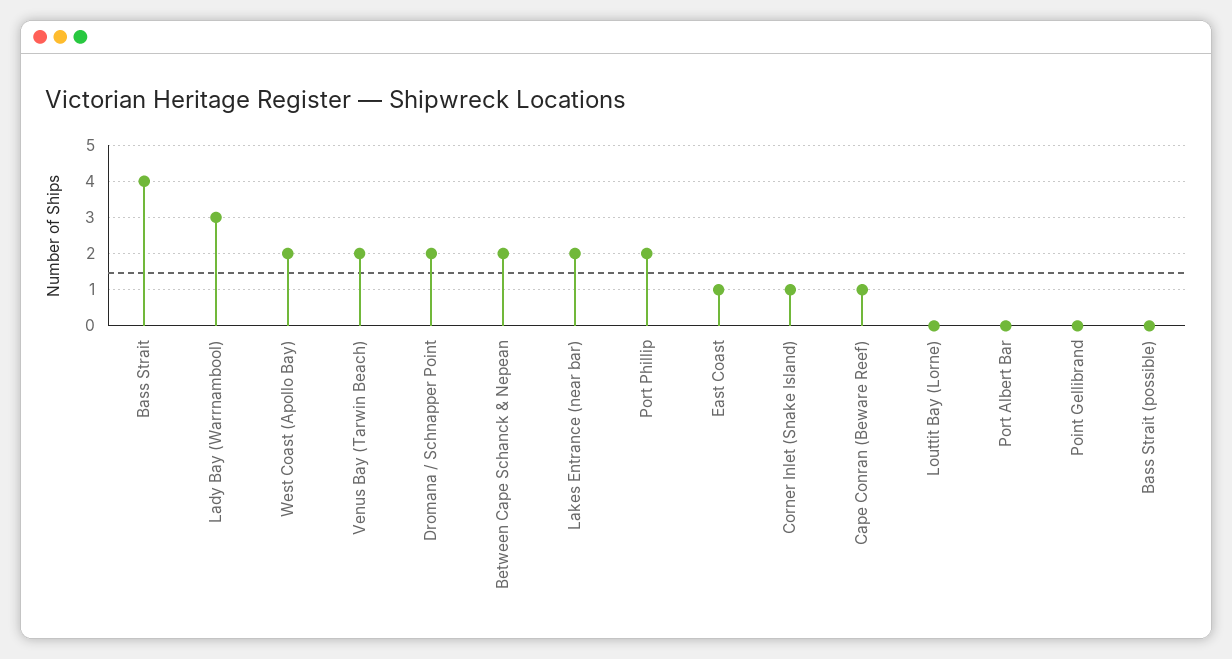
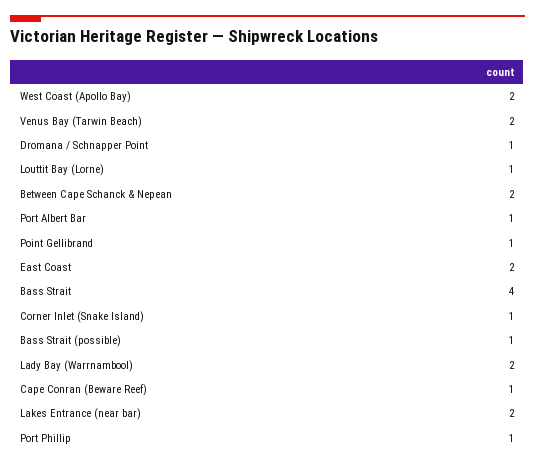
  {
    "Bass Strait": 4,
-   "Lady Bay (Warrnambool)": 3,
+   "Lady Bay (Warrnambool)": 2,
    "West Coast (Apollo Bay)": 2,
    "Venus Bay (Tarwin Beach)": 2,
-   "Dromana / Schnapper Point": 2,
+   "Dromana / Schnapper Point": 1,
    "Between Cape Schanck & Nepean": 2,
    "Lakes Entrance (near bar)": 2,
-   "Port Phillip": 2,
+   "Port Phillip": 1,
-   "East Coast": 1,
+   "East Coast": 2,
    "Corner Inlet (Snake Island)": 1,
    "Cape Conran (Beware Reef)": 1,
-   "Louttit Bay (Lorne)": 0,
+   "Louttit Bay (Lorne)": 1,
-   "Port Albert Bar": 0,
+   "Port Albert Bar": 1,
-   "Point Gellibrand": 0,
+   "Point Gellibrand": 1,
-   "Bass Strait (possible)": 0
+   "Bass Strait (possible)": 1
  }

